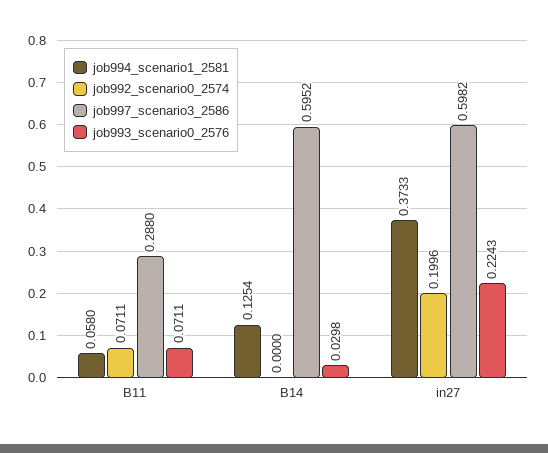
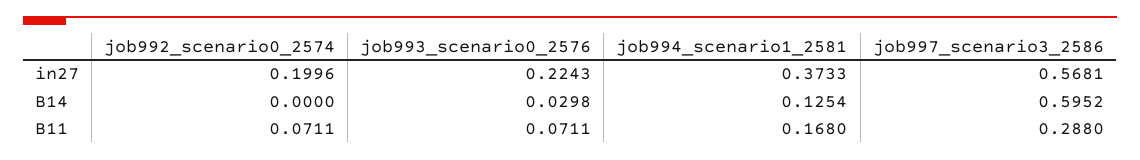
  {
    "job994_scenario1_2581": {
-     "B11": 0.058,
+     "B11": 0.168,
      "B14": 0.1254,
      "in27": 0.3733
    },
    "job992_scenario0_2574": {
      "B11": 0.0711,
      "B14": 0,
      "in27": 0.1996
    },
    "job997_scenario3_2586": {
      "B11": 0.288,
      "B14": 0.5952,
-     "in27": 0.5982
+     "in27": 0.5681
    },
    "job993_scenario0_2576": {
      "B11": 0.0711,
      "B14": 0.0298,
      "in27": 0.2243
    }
  }

